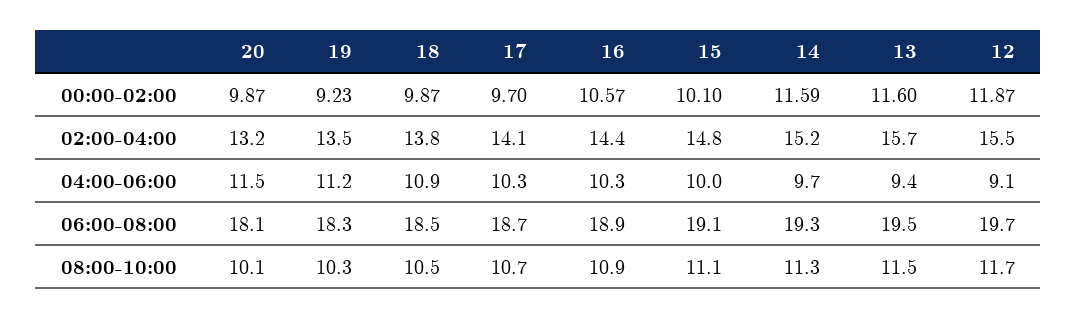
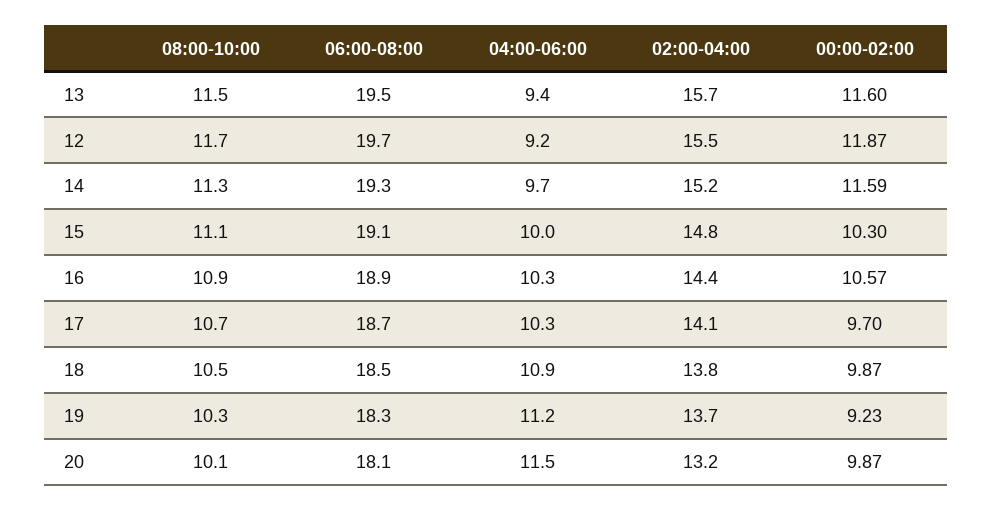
  {
    "20": {
      "00:00-02:00": 9.87,
      "02:00-04:00": 13.2,
      "04:00-06:00": 11.5,
      "06:00-08:00": 18.1,
      "08:00-10:00": 10.1
    },
    "19": {
      "00:00-02:00": 9.23,
-     "02:00-04:00": 13.5,
+     "02:00-04:00": 13.7,
      "04:00-06:00": 11.2,
      "06:00-08:00": 18.3,
      "08:00-10:00": 10.3
    },
    "18": {
      "00:00-02:00": 9.87,
      "02:00-04:00": 13.8,
      "04:00-06:00": 10.9,
      "06:00-08:00": 18.5,
      "08:00-10:00": 10.5
    },
    "17": {
      "00:00-02:00": 9.7,
      "02:00-04:00": 14.1,
      "04:00-06:00": 10.3,
      "06:00-08:00": 18.7,
      "08:00-10:00": 10.7
    },
    "16": {
      "00:00-02:00": 10.57,
      "02:00-04:00": 14.4,
      "04:00-06:00": 10.3,
      "06:00-08:00": 18.9,
      "08:00-10:00": 10.9
    },
    "15": {
-     "00:00-02:00": 10.1,
+     "00:00-02:00": 10.3,
      "02:00-04:00": 14.8,
      "04:00-06:00": 10,
      "06:00-08:00": 19.1,
      "08:00-10:00": 11.1
    },
    "14": {
      "00:00-02:00": 11.59,
      "02:00-04:00": 15.2,
      "04:00-06:00": 9.7,
      "06:00-08:00": 19.3,
      "08:00-10:00": 11.3
    },
    "13": {
      "00:00-02:00": 11.6,
      "02:00-04:00": 15.7,
      "04:00-06:00": 9.4,
      "06:00-08:00": 19.5,
      "08:00-10:00": 11.5
    },
    "12": {
      "00:00-02:00": 11.87,
      "02:00-04:00": 15.5,
-     "04:00-06:00": 9.1,
+     "04:00-06:00": 9.2,
      "06:00-08:00": 19.7,
      "08:00-10:00": 11.7
    }
  }

